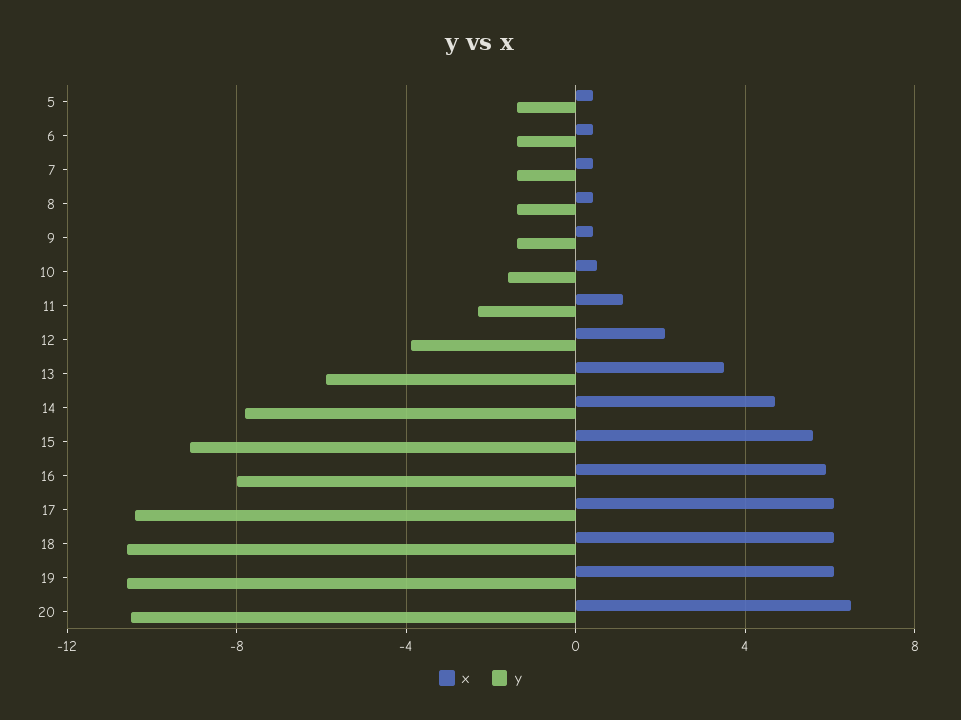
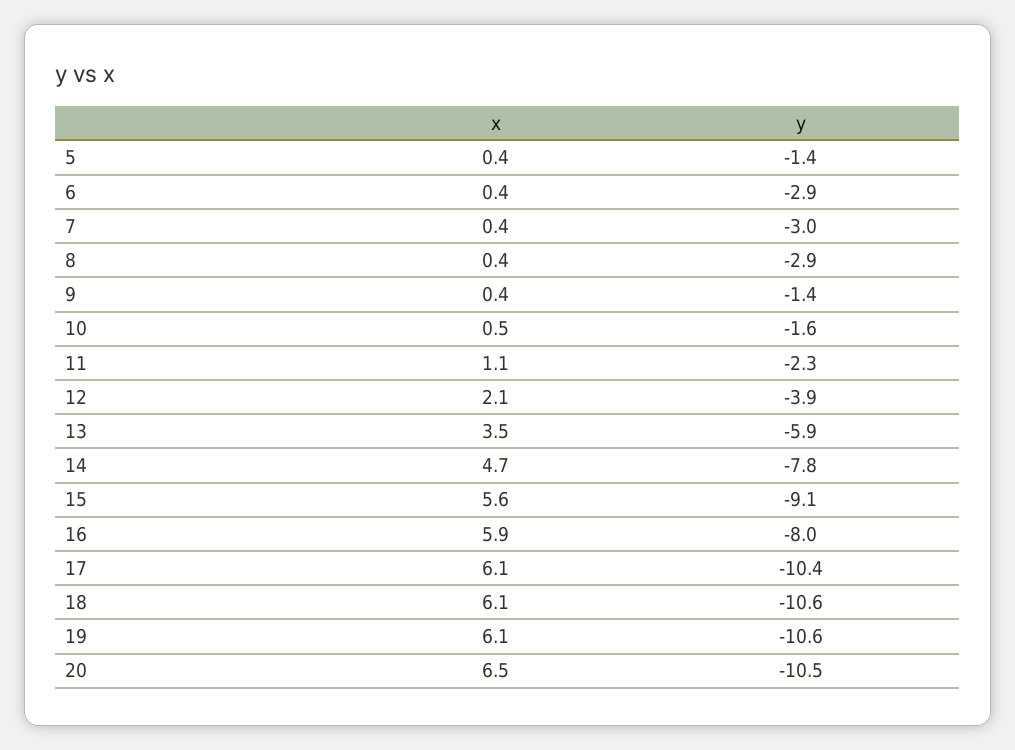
  {
    "x": {
      "5": 0.4,
      "6": 0.4,
      "7": 0.4,
      "8": 0.4,
      "9": 0.4,
      "10": 0.5,
      "11": 1.1,
      "12": 2.1,
      "13": 3.5,
      "14": 4.7,
      "15": 5.6,
      "16": 5.9,
      "17": 6.1,
      "18": 6.1,
      "19": 6.1,
      "20": 6.5
    },
    "y": {
      "5": -1.4,
-     "6": -1.5,
+     "6": -2.9,
-     "7": -1.5,
+     "7": -3,
-     "8": -1.5,
+     "8": -2.9,
      "9": -1.4,
      "10": -1.6,
      "11": -2.3,
      "12": -3.9,
      "13": -5.9,
      "14": -7.8,
      "15": -9.1,
      "16": -8,
      "17": -10.4,
      "18": -10.6,
      "19": -10.6,
      "20": -10.5
    }
  }

